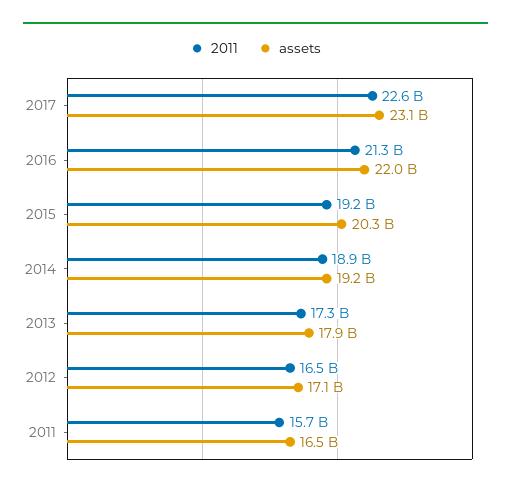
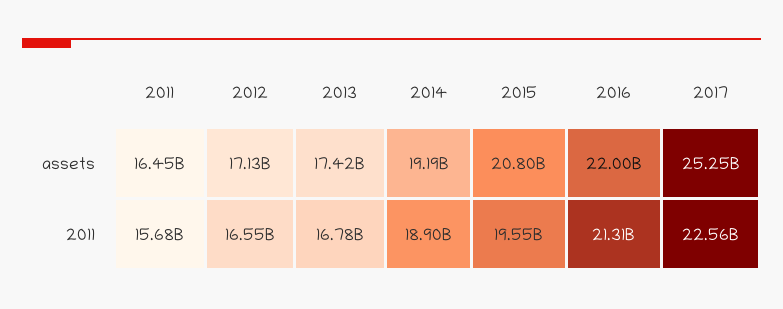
  {
    "2011": {
      "2017": 22560000000,
      "2016": 21310000000,
-     "2015": 19200000000,
+     "2015": 19550000000,
      "2014": 18900000000,
-     "2013": 17300000000,
+     "2013": 16780000000,
      "2012": 16550000000,
      "2011": 15680000000
    },
    "assets": {
-     "2017": 23100000000,
+     "2017": 25250000000,
      "2016": 22000000000,
-     "2015": 20300000000,
+     "2015": 20800000000,
      "2014": 19190000000,
-     "2013": 17900000000,
+     "2013": 17420000000,
      "2012": 17130000000,
      "2011": 16450000000
    }
  }

